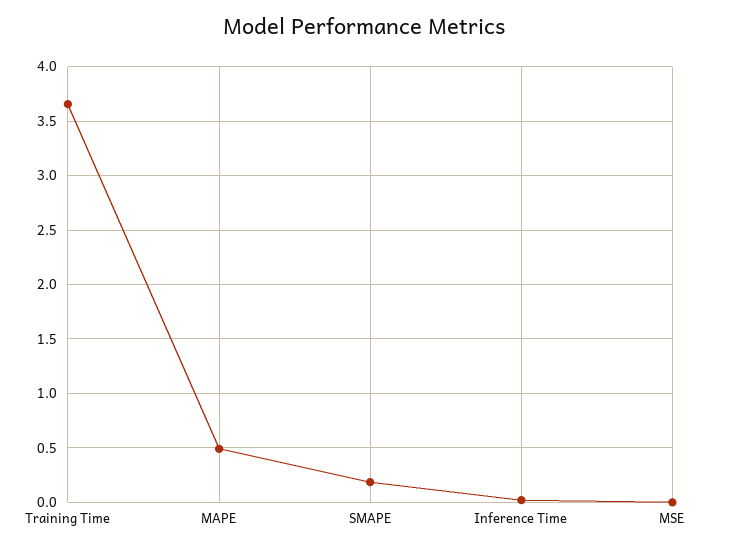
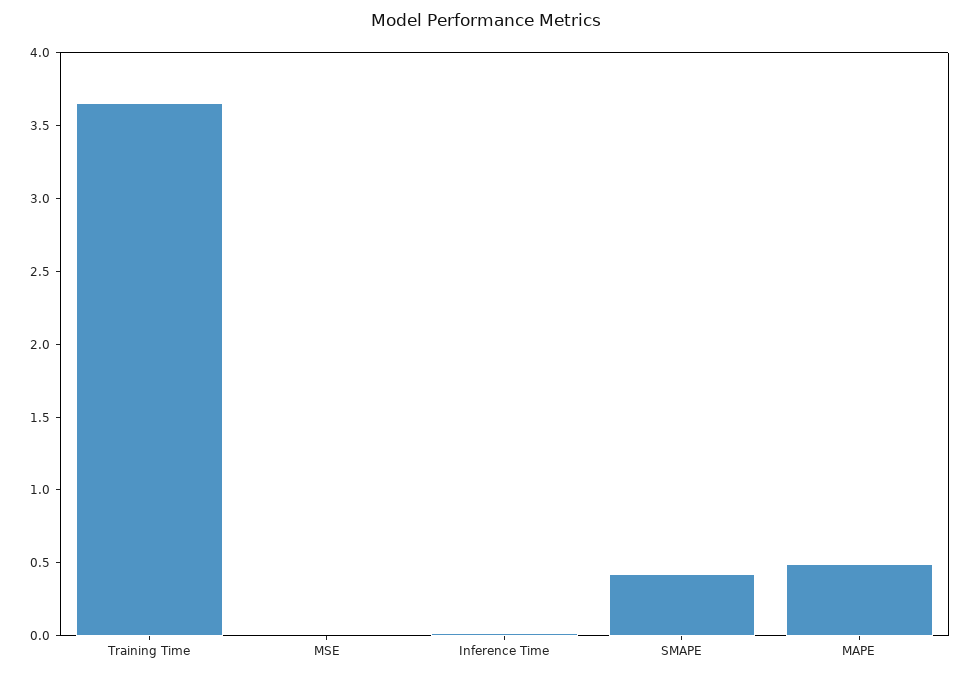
  {
    "Training Time": 3.7,
    "MAPE": 0.5,
-   "SMAPE": 0.2,
+   "SMAPE": 0.4,
    "Inference Time": 0,
    "MSE": 0
  }

